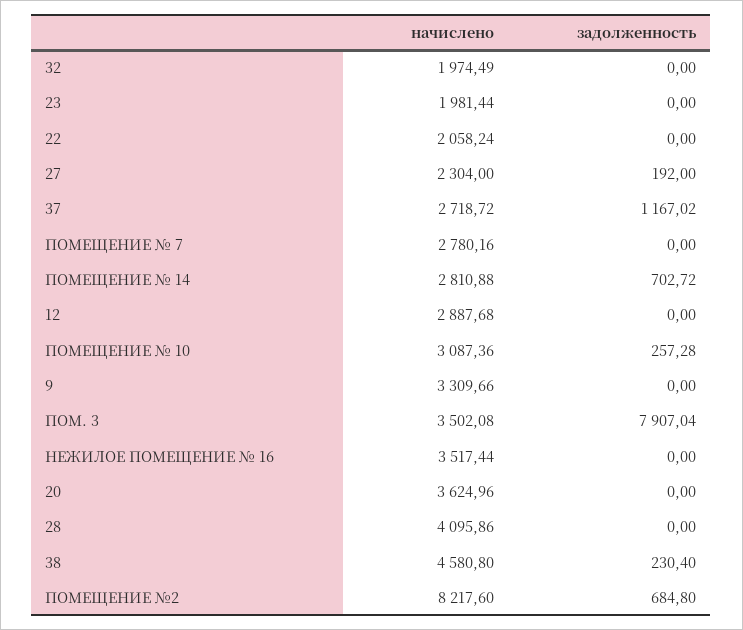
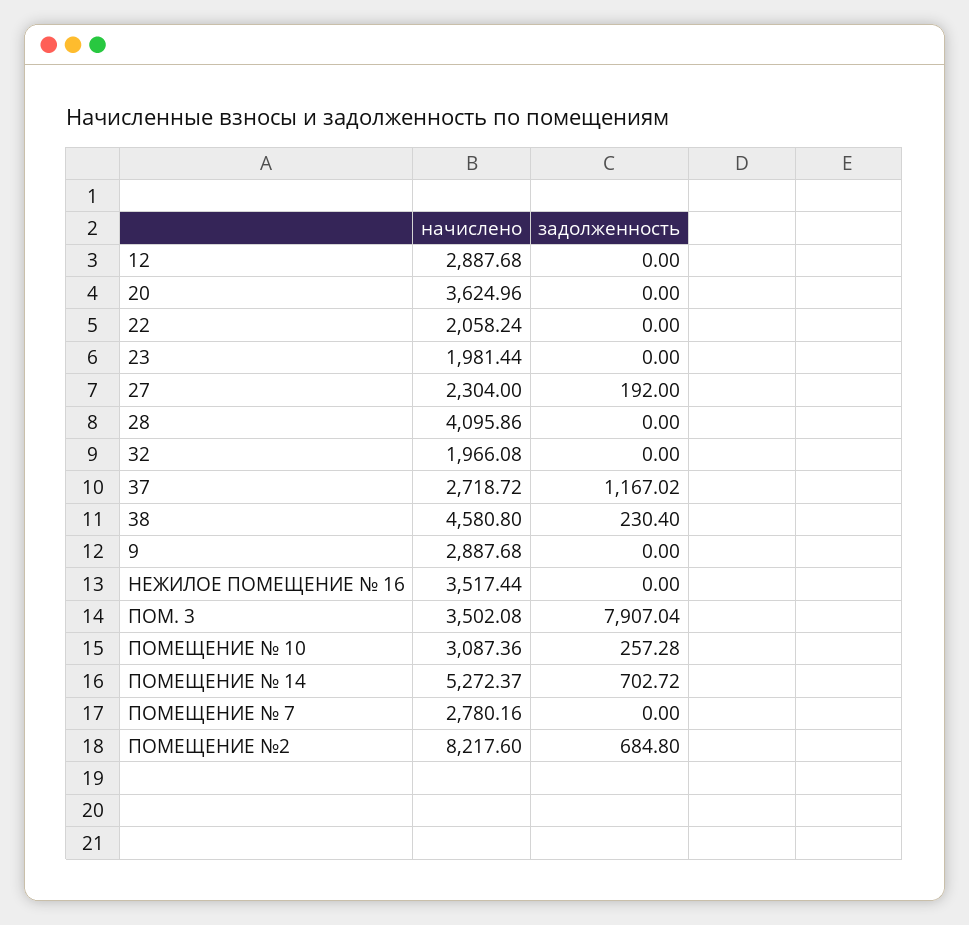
  {
    "начислено": {
-     "32": 1974.49,
+     "32": 1966.08,
      "23": 1981.44,
      "22": 2058.24,
      "27": 2304,
      "37": 2718.72,
      "ПОМЕЩЕНИЕ № 7": 2780.16,
-     "ПОМЕЩЕНИЕ № 14": 2810.88,
+     "ПОМЕЩЕНИЕ № 14": 5272.37,
      "12": 2887.68,
      "ПОМЕЩЕНИЕ № 10": 3087.36,
-     "9": 3309.66,
+     "9": 2887.68,
      "ПОМ. 3": 3502.08,
      "НЕЖИЛОЕ ПОМЕЩЕНИЕ № 16": 3517.44,
      "20": 3624.96,
      "28": 4095.86,
      "38": 4580.8,
      "ПОМЕЩЕНИЕ №2": 8217.6
    },
    "задолженность": {
      "32": 0,
      "23": 0,
      "22": 0,
      "27": 192,
      "37": 1167.02,
      "ПОМЕЩЕНИЕ № 7": 0,
      "ПОМЕЩЕНИЕ № 14": 702.72,
      "12": 0,
      "ПОМЕЩЕНИЕ № 10": 257.28,
      "9": 0,
      "ПОМ. 3": 7907.04,
      "НЕЖИЛОЕ ПОМЕЩЕНИЕ № 16": 0,
      "20": 0,
      "28": 0,
      "38": 230.4,
      "ПОМЕЩЕНИЕ №2": 684.8
    }
  }

